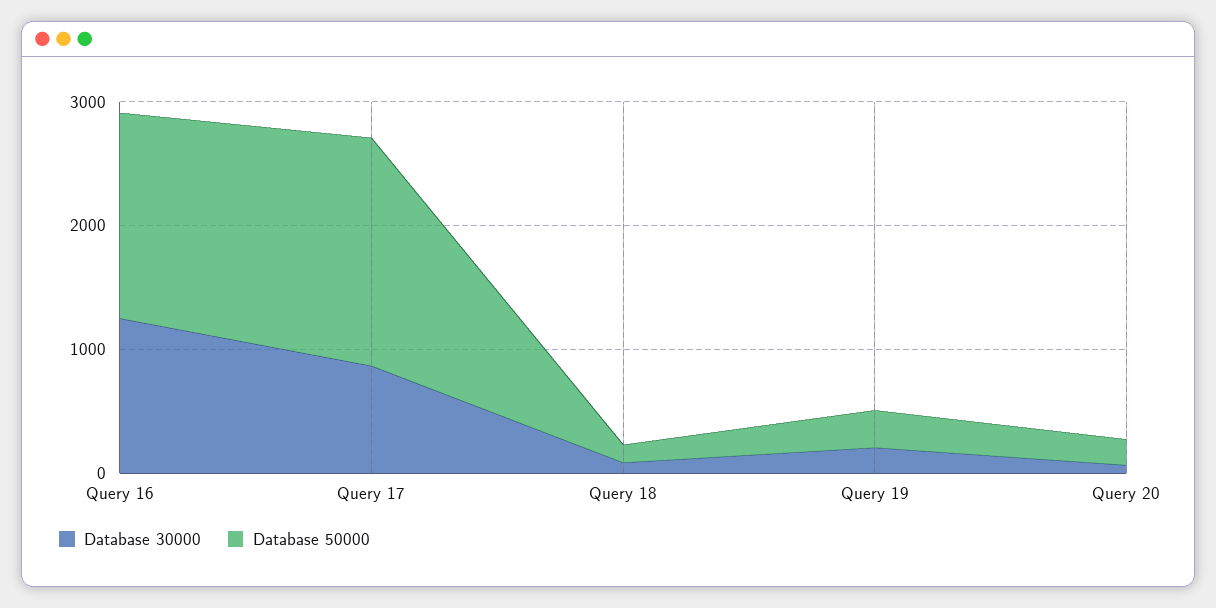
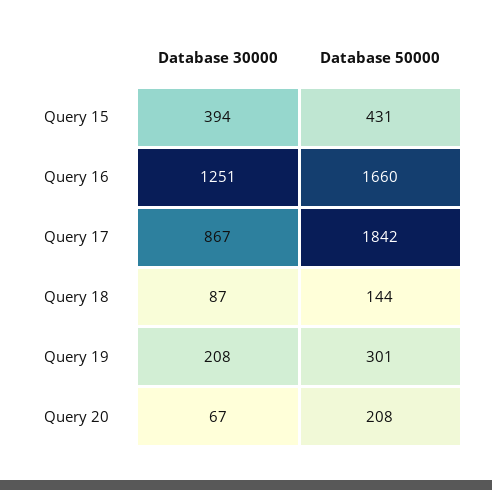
  {
    "Database 30000": {
      "Query 16": 1251,
      "Query 17": 867,
      "Query 18": 87,
      "Query 19": 208,
-     "Query 20": 67
+     "Query 20": 67,
+     "Query 15": 394
    },
    "Database 50000": {
      "Query 16": 1660,
      "Query 17": 1842,
      "Query 18": 144,
      "Query 19": 301,
-     "Query 20": 208
+     "Query 20": 208,
+     "Query 15": 431
    }
  }

